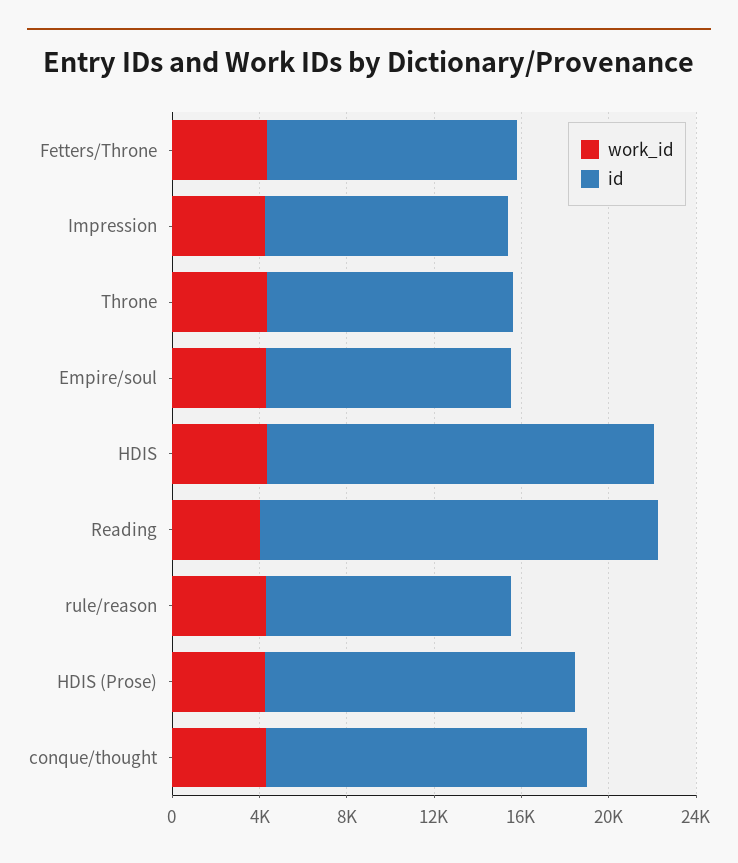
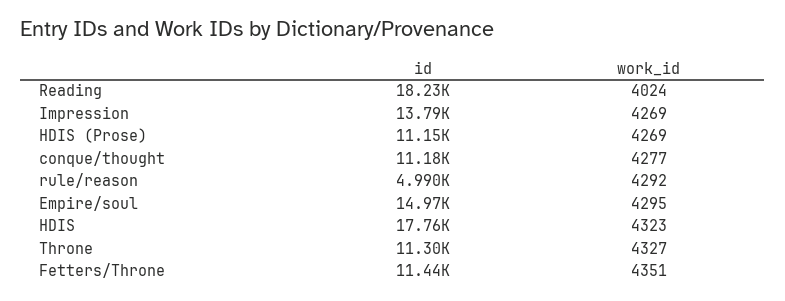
  {
    "work_id": {
      "Fetters/Throne": 4351,
      "Impression": 4269,
      "Throne": 4327,
      "Empire/soul": 4295,
      "HDIS": 4323,
      "Reading": 4024,
      "rule/reason": 4292,
      "HDIS (Prose)": 4269,
      "conque/thought": 4277
    },
    "id": {
      "Fetters/Throne": 11440,
-     "Impression": 11000,
+     "Impression": 13790,
      "Throne": 11300,
-     "Empire/soul": 11000,
+     "Empire/soul": 14970,
      "HDIS": 17760,
      "Reading": 18230,
-     "rule/reason": 11000,
+     "rule/reason": 4990,
-     "HDIS (Prose)": 14000,
+     "HDIS (Prose)": 11150,
-     "conque/thought": 15000
+     "conque/thought": 11180
    }
  }

